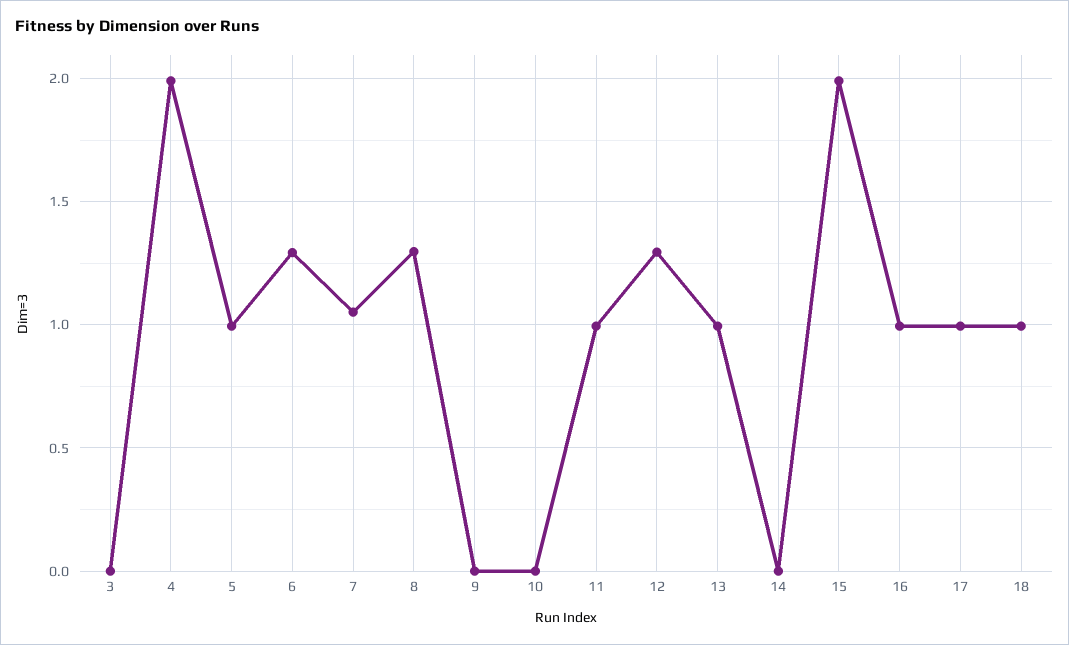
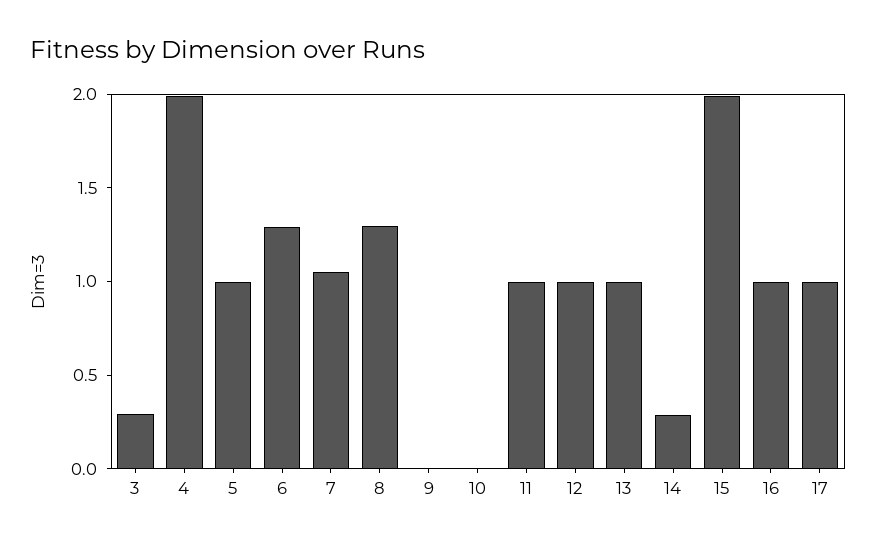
  {
-   "3": 0,
+   "3": 0.3,
    "4": 2,
    "5": 1,
    "6": 1.3,
    "7": 1.05,
    "8": 1.3,
    "9": 0,
    "10": 0,
    "11": 1,
-   "12": 1.3,
+   "12": 1,
    "13": 1,
-   "14": 0,
+   "14": 0.3,
    "15": 2,
    "16": 1,
-   "17": 1,
+   "17": 1
-   "18": 1
  }

